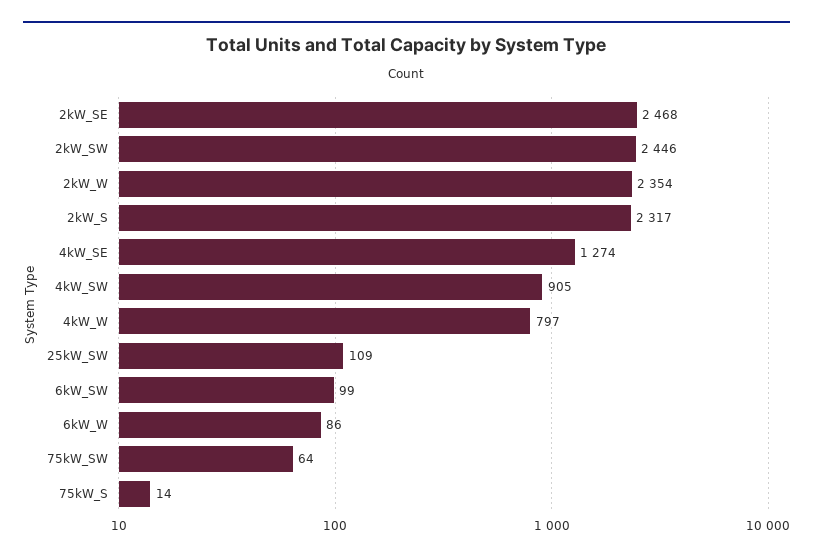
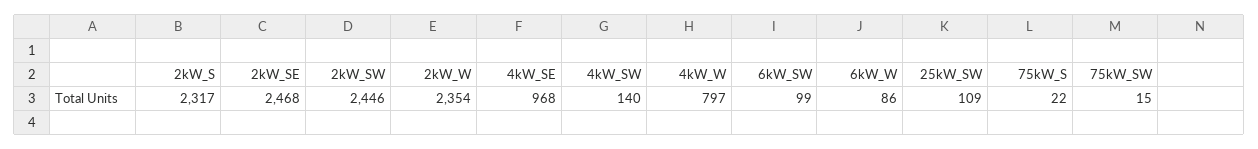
  {
    "2kW_SE": 2468,
    "2kW_SW": 2446,
    "2kW_W": 2354,
    "2kW_S": 2317,
-   "4kW_SE": 1274,
+   "4kW_SE": 968,
-   "4kW_SW": 905,
+   "4kW_SW": 140,
    "4kW_W": 797,
    "25kW_SW": 109,
    "6kW_SW": 99,
    "6kW_W": 86,
-   "75kW_SW": 64,
+   "75kW_SW": 15,
-   "75kW_S": 14
+   "75kW_S": 22
  }

